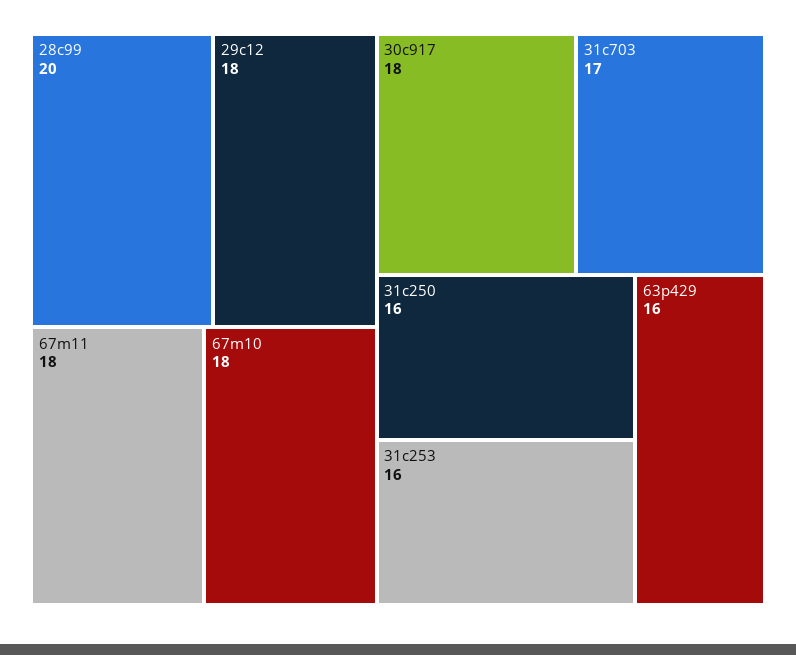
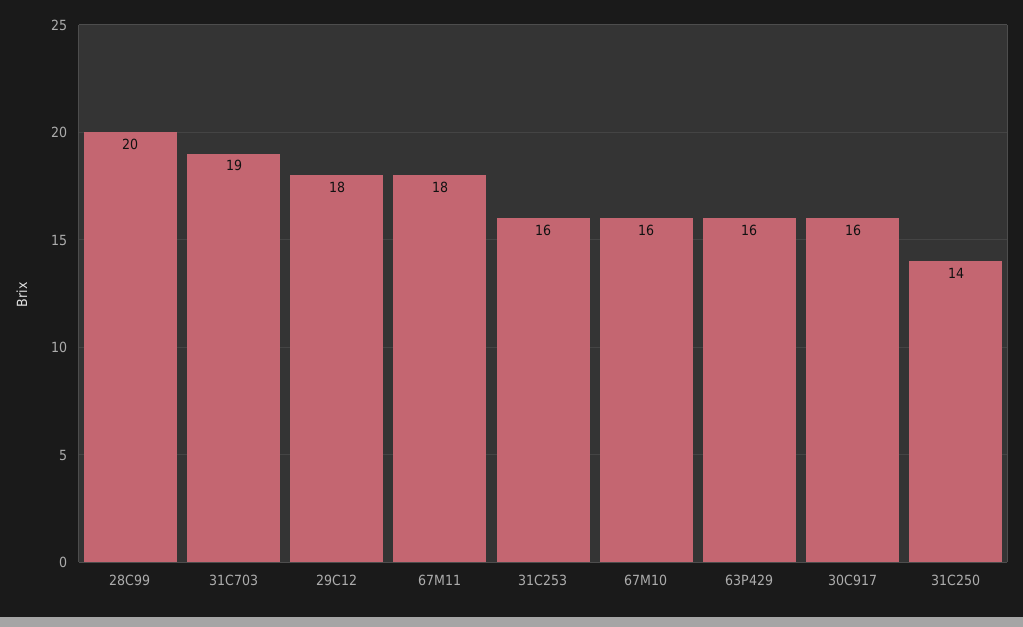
  {
    "28c99": 20,
    "29c12": 18,
    "67m11": 18,
-   "67m10": 18,
+   "67m10": 16,
-   "30c917": 18,
+   "30c917": 16,
-   "31c703": 17,
+   "31c703": 19,
-   "31c250": 16,
+   "31c250": 14,
    "31c253": 16,
    "63p429": 16
  }

